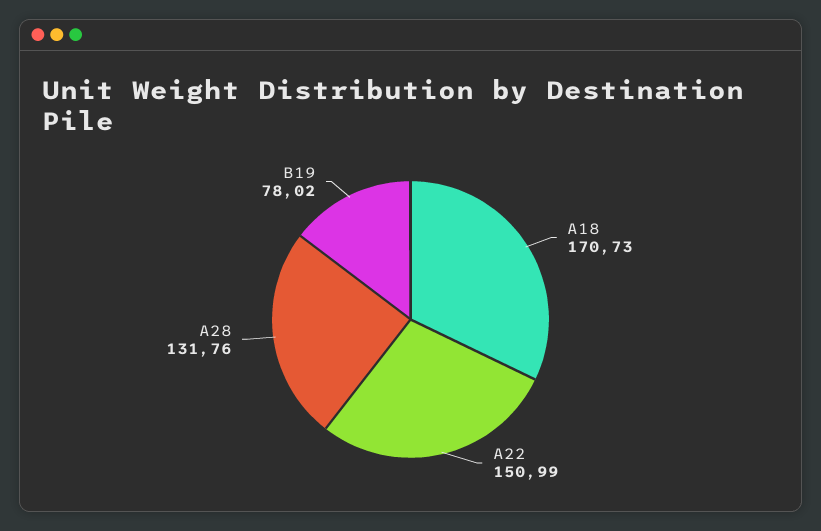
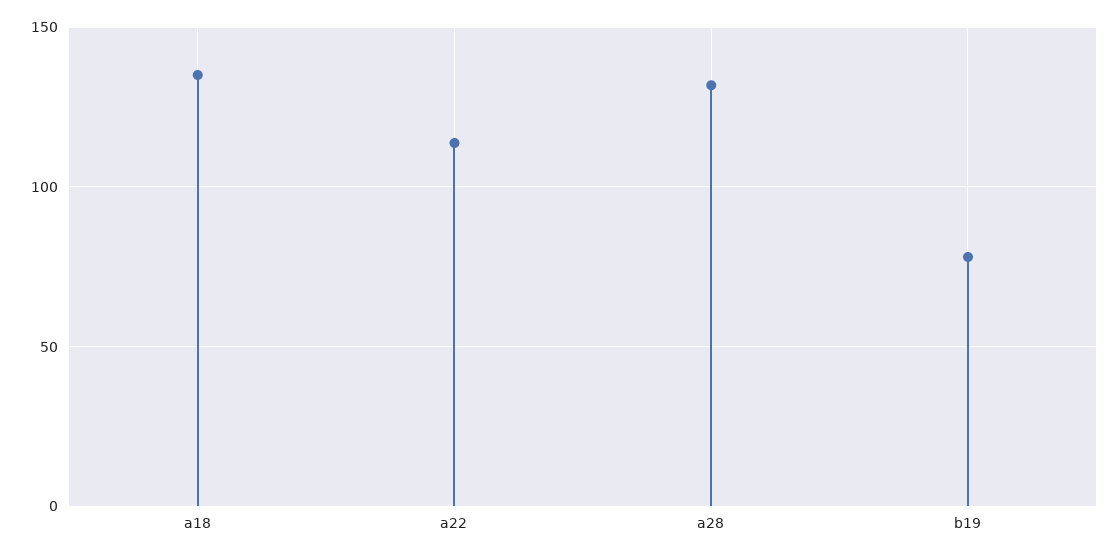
  {
-   "A18": 170.73,
+   "A18": 135,
-   "A22": 150.99,
+   "A22": 115,
    "A28": 131.76,
    "B19": 78.02
  }

